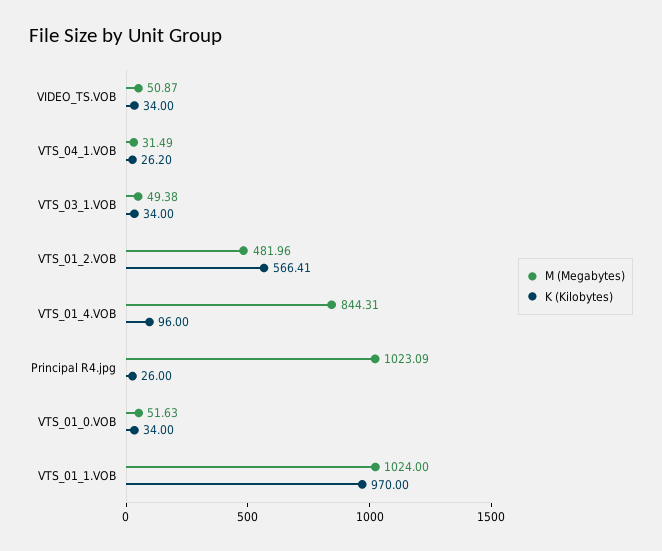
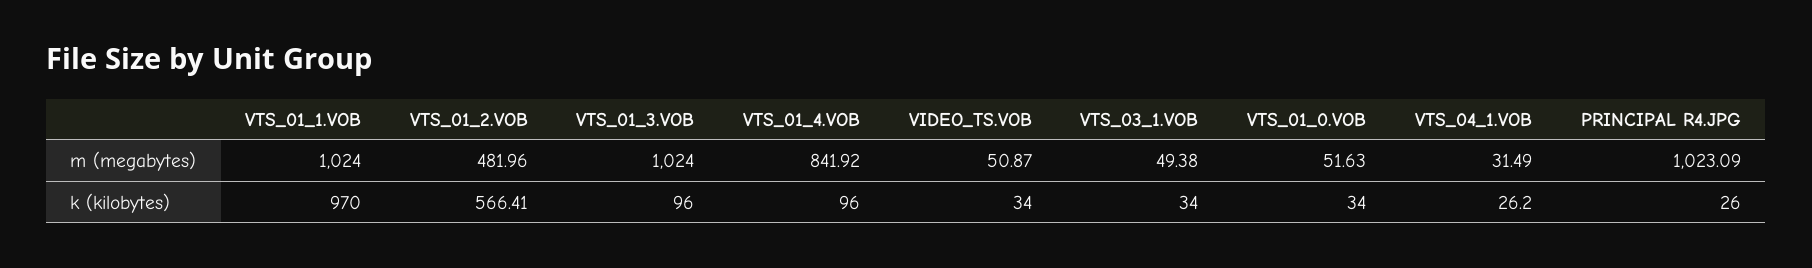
  {
    "M (Megabytes)": {
      "VIDEO_TS.VOB": 50.87,
      "VTS_04_1.VOB": 31.49,
      "VTS_03_1.VOB": 49.38,
      "VTS_01_2.VOB": 481.96,
-     "VTS_01_4.VOB": 844.31,
+     "VTS_01_4.VOB": 841.92,
      "Principal R4.jpg": 1023.09,
      "VTS_01_0.VOB": 51.63,
-     "VTS_01_1.VOB": 1024
+     "VTS_01_1.VOB": 1024,
+     "VTS_01_3.VOB": 1024
    },
    "K (Kilobytes)": {
      "VIDEO_TS.VOB": 34,
      "VTS_04_1.VOB": 26.2,
      "VTS_03_1.VOB": 34,
      "VTS_01_2.VOB": 566.41,
      "VTS_01_4.VOB": 96,
      "Principal R4.jpg": 26,
      "VTS_01_0.VOB": 34,
-     "VTS_01_1.VOB": 970
+     "VTS_01_1.VOB": 970,
+     "VTS_01_3.VOB": 96
    }
  }

